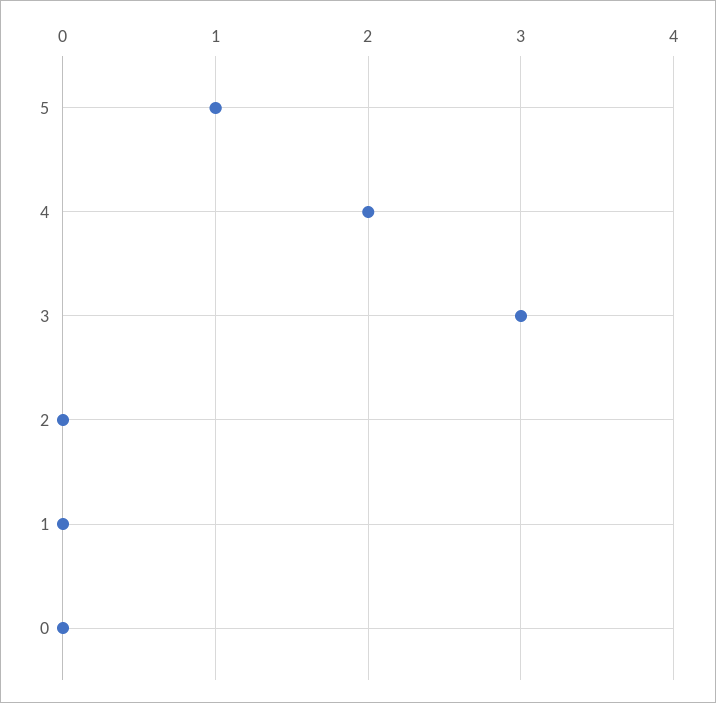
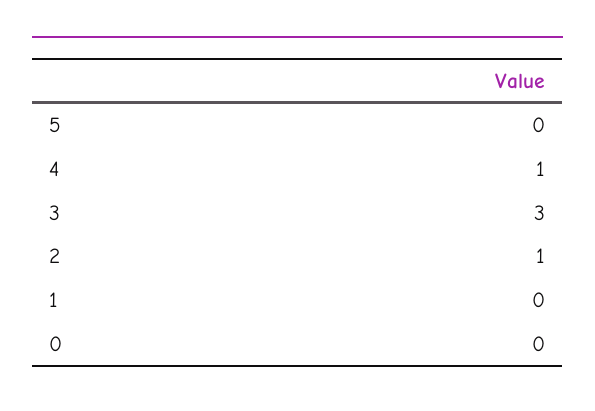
  {
-   "5": 1,
+   "5": 0,
-   "4": 2,
+   "4": 1,
    "3": 3,
-   "2": 0,
+   "2": 1,
    "1": 0,
    "0": 0
  }

